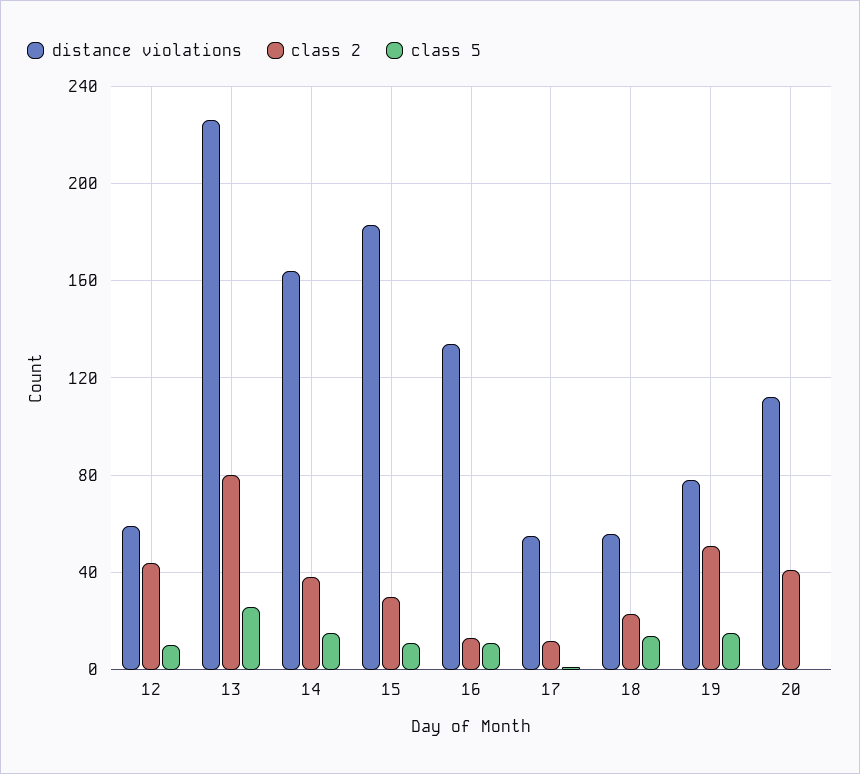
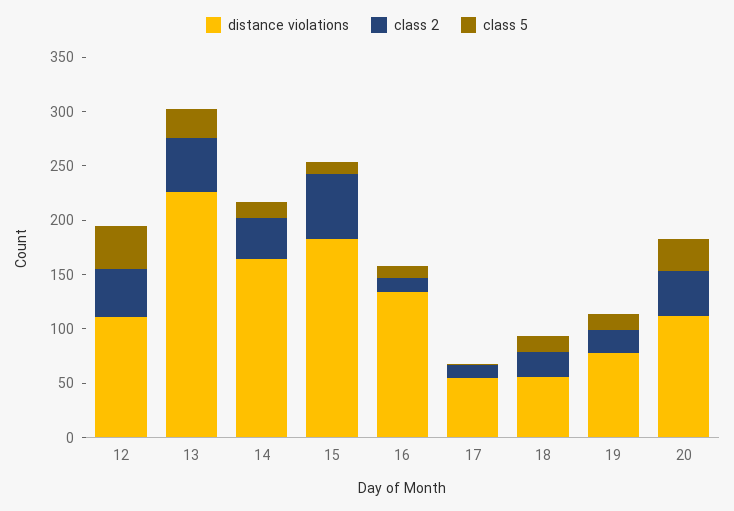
  {
    "distance violations": {
-     "12": 60,
+     "12": 110,
      "13": 225,
      "14": 165,
      "15": 185,
      "16": 135,
      "17": 55,
      "18": 55,
      "19": 80,
      "20": 110
    },
    "class 2": {
      "12": 45,
-     "13": 80,
+     "13": 50,
      "14": 40,
-     "15": 30,
+     "15": 60,
      "16": 15,
      "17": 10,
      "18": 25,
-     "19": 50,
+     "19": 20,
      "20": 40
    },
    "class 5": {
-     "12": 10,
+     "12": 40,
      "13": 25,
      "14": 15,
      "15": 10,
      "16": 10,
      "17": 0,
      "18": 15,
      "19": 15,
-     "20": 0
+     "20": 30
    }
  }

